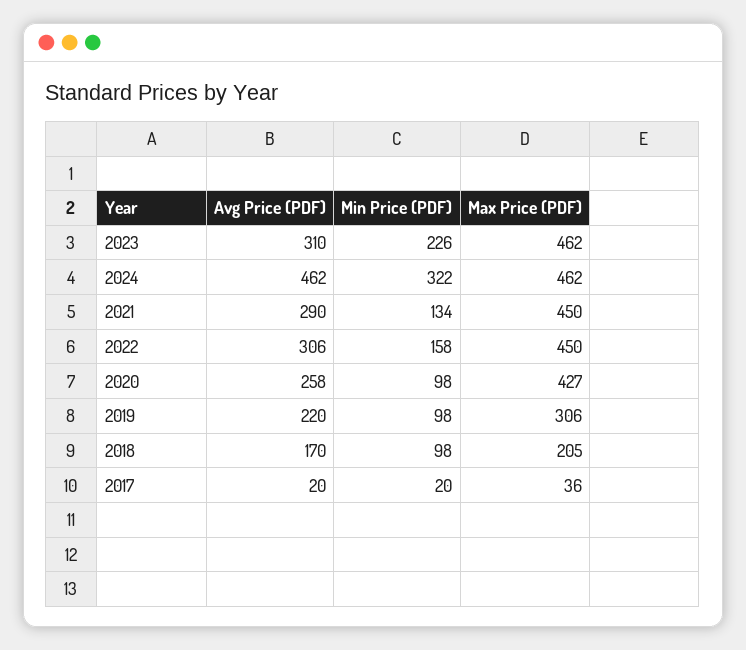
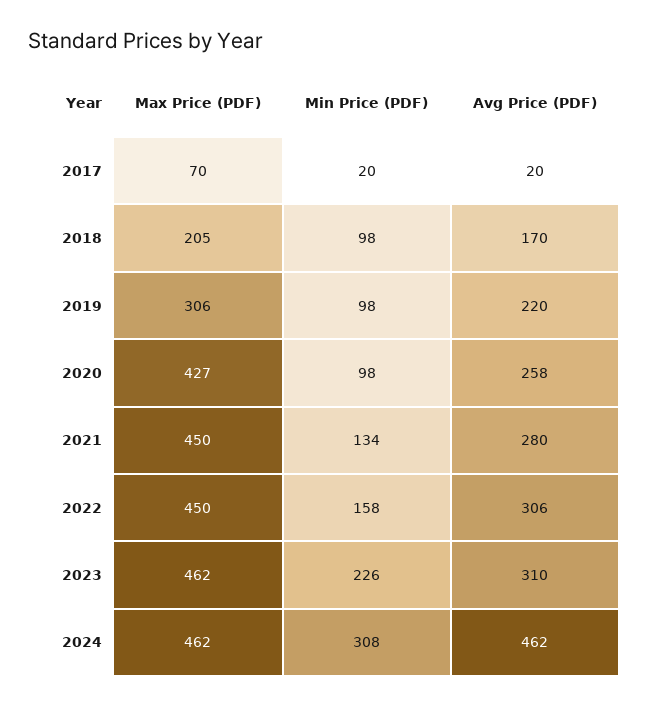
  {
    "Avg Price (PDF)": {
      "2023": 310,
      "2024": 462,
-     "2021": 290,
+     "2021": 280,
      "2022": 306,
      "2020": 258,
      "2019": 220,
      "2018": 170,
      "2017": 20
    },
    "Min Price (PDF)": {
      "2023": 226,
-     "2024": 322,
+     "2024": 308,
      "2021": 134,
      "2022": 158,
      "2020": 98,
      "2019": 98,
      "2018": 98,
      "2017": 20
    },
    "Max Price (PDF)": {
      "2023": 462,
      "2024": 462,
      "2021": 450,
      "2022": 450,
      "2020": 427,
      "2019": 306,
      "2018": 205,
-     "2017": 36
+     "2017": 70
    }
  }

